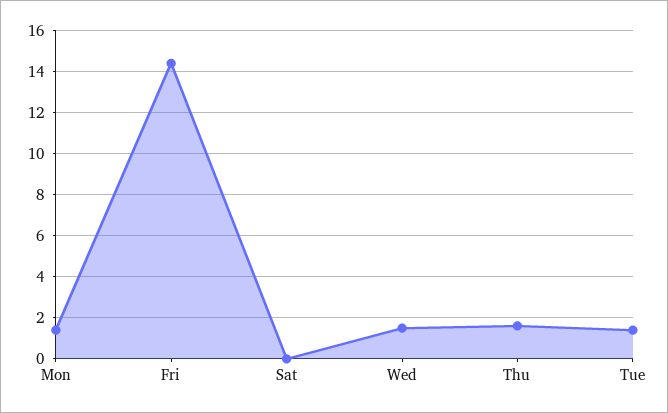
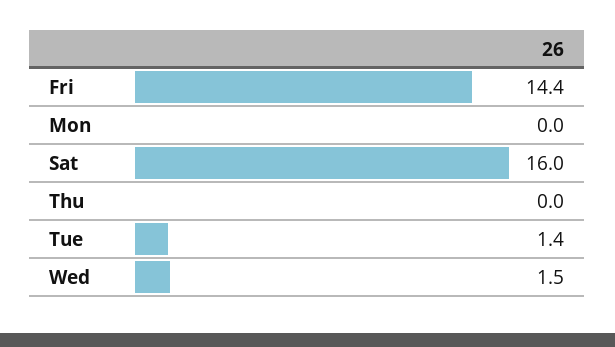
  {
-   "Mon": 1.5,
+   "Mon": 0,
    "Fri": 14.4,
-   "Sat": 0,
+   "Sat": 16,
    "Wed": 1.5,
-   "Thu": 1.5,
+   "Thu": 0,
    "Tue": 1.4
  }

